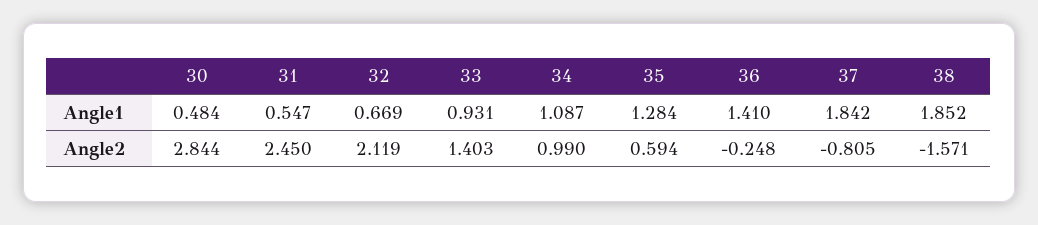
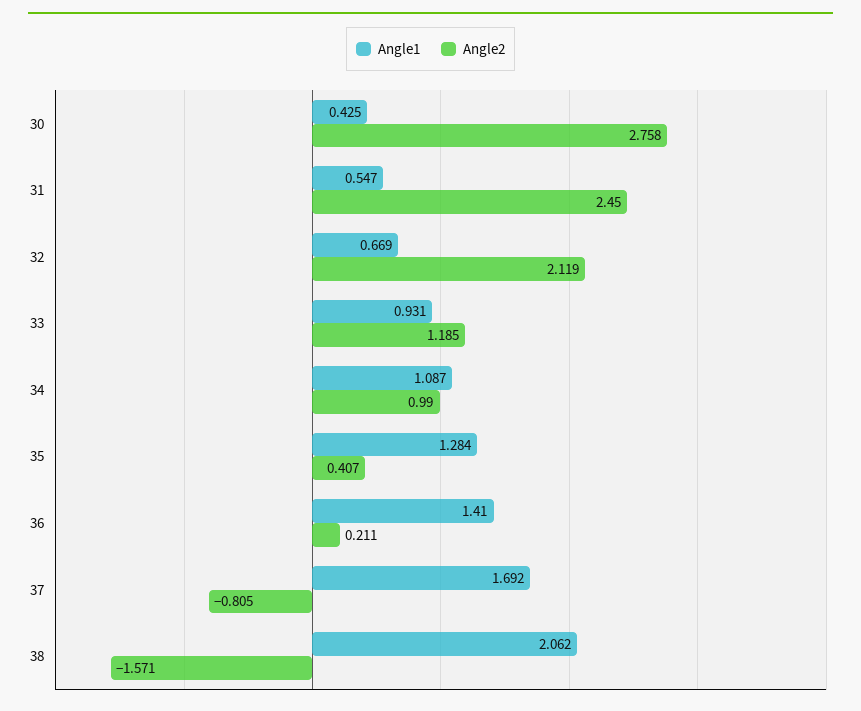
  {
    "Angle1": {
-     "30": 0.484,
+     "30": 0.425,
      "31": 0.547,
      "32": 0.669,
      "33": 0.931,
      "34": 1.087,
      "35": 1.284,
      "36": 1.41,
-     "37": 1.842,
+     "37": 1.692,
-     "38": 1.852
+     "38": 2.062
    },
    "Angle2": {
-     "30": 2.844,
+     "30": 2.758,
      "31": 2.45,
      "32": 2.119,
-     "33": 1.403,
+     "33": 1.185,
      "34": 0.99,
-     "35": 0.594,
+     "35": 0.407,
-     "36": -0.248,
+     "36": 0.211,
      "37": -0.805,
      "38": -1.571
    }
  }

